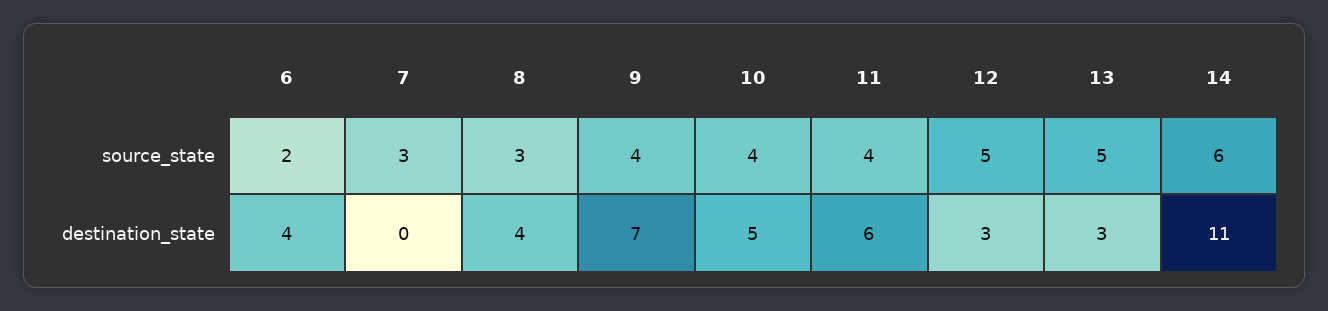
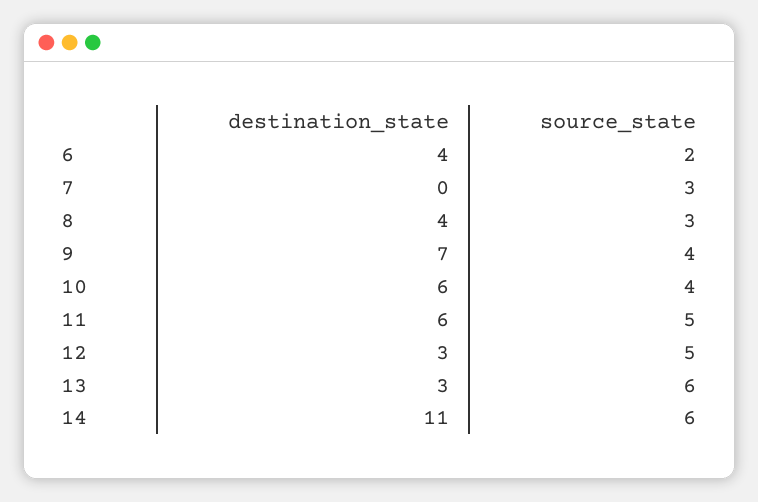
  {
    "6": {
      "source_state": 2,
      "destination_state": 4
    },
    "7": {
      "source_state": 3,
      "destination_state": 0
    },
    "8": {
      "source_state": 3,
      "destination_state": 4
    },
    "9": {
      "source_state": 4,
      "destination_state": 7
    },
    "10": {
      "source_state": 4,
-     "destination_state": 5
+     "destination_state": 6
    },
    "11": {
-     "source_state": 4,
+     "source_state": 5,
      "destination_state": 6
    },
    "12": {
      "source_state": 5,
      "destination_state": 3
    },
    "13": {
-     "source_state": 5,
+     "source_state": 6,
      "destination_state": 3
    },
    "14": {
      "source_state": 6,
      "destination_state": 11
    }
  }

